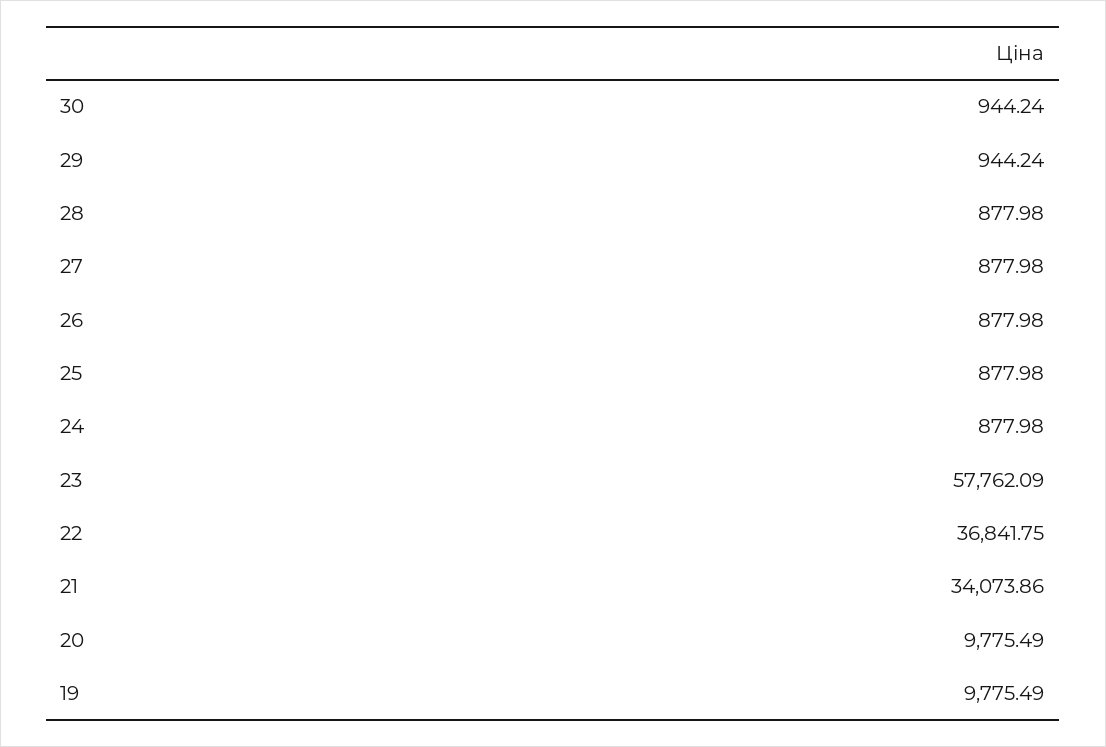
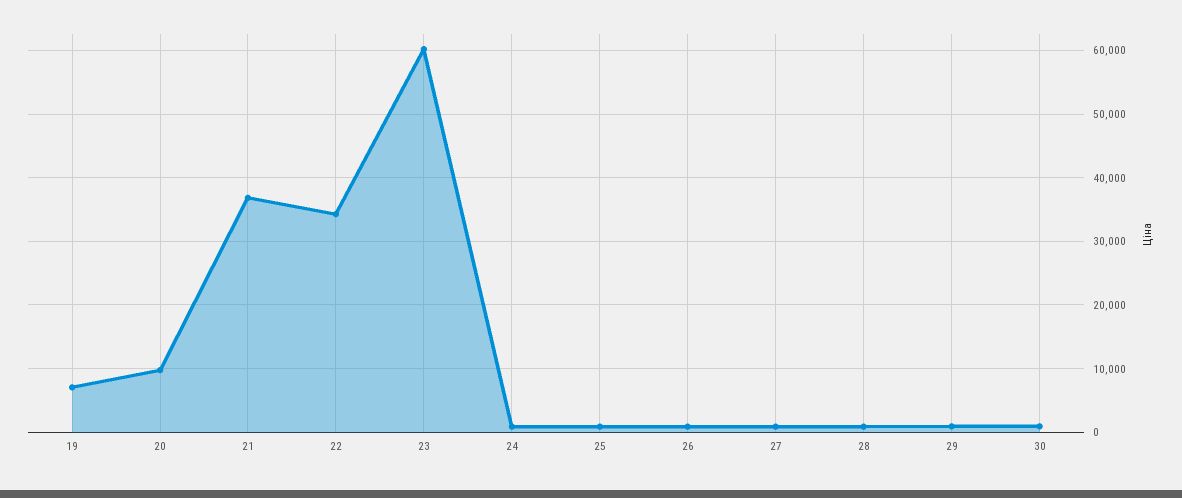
  {
    "30": 944.24,
    "29": 944.24,
    "28": 877.98,
    "27": 877.98,
    "26": 877.98,
    "25": 877.98,
    "24": 877.98,
-   "23": 57762.09,
+   "23": 60000,
-   "22": 36841.75,
+   "22": 34000,
-   "21": 34073.86,
+   "21": 37000,
    "20": 9775.49,
-   "19": 9775.49
+   "19": 7000
  }

